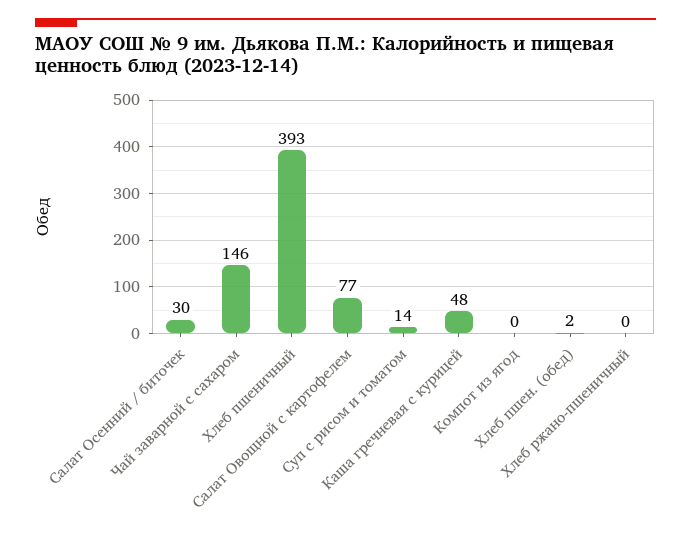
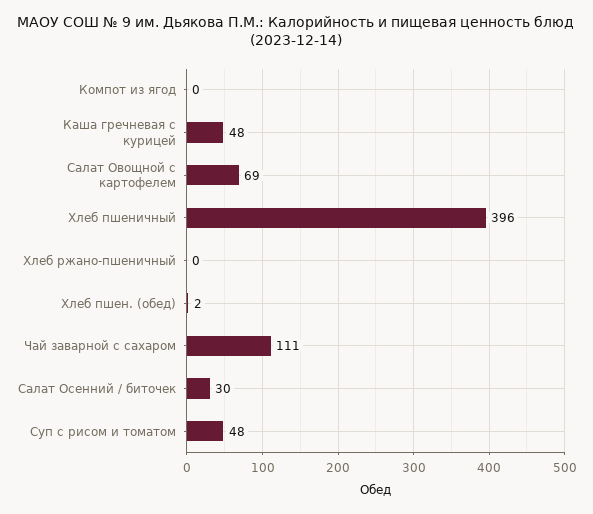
  {
    "Салат Осенний / биточек": 30,
-   "Чай заварной с сахаром": 146,
+   "Чай заварной с сахаром": 111,
-   "Хлеб пшеничный": 393,
+   "Хлеб пшеничный": 396,
-   "Салат Овощной с картофелем": 77,
+   "Салат Овощной с картофелем": 69,
-   "Суп с рисом и томатом": 14,
+   "Суп с рисом и томатом": 48,
    "Каша гречневая с курицей": 48,
    "Компот из ягод": 0,
    "Хлеб пшен. (обед)": 2,
    "Хлеб ржано-пшеничный": 0
  }

